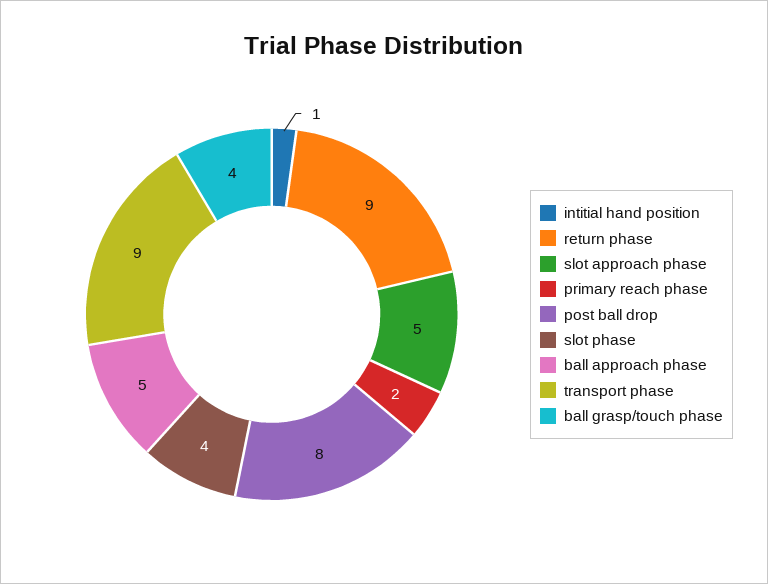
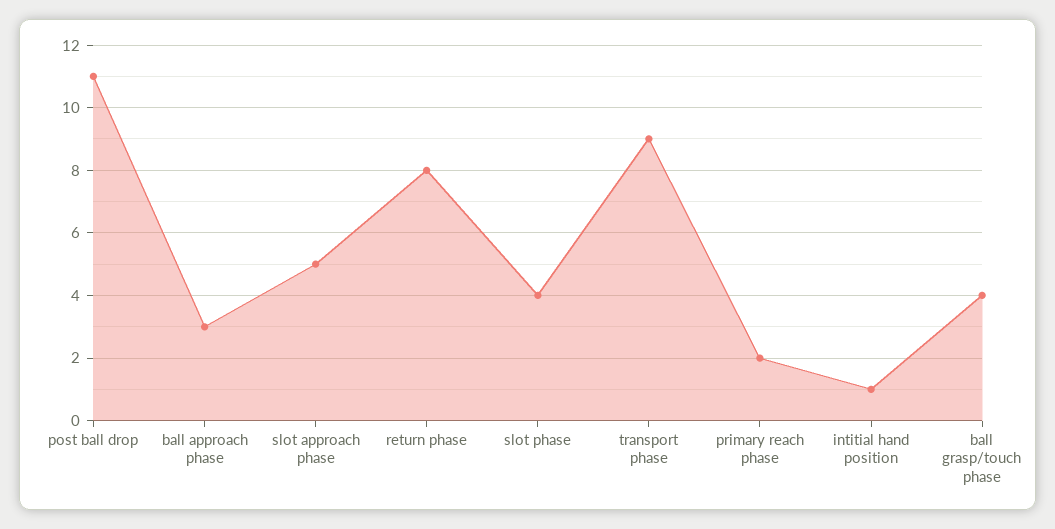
  {
    "intitial hand position": 1,
-   "return phase": 9,
+   "return phase": 8,
    "slot approach phase": 5,
    "primary reach phase": 2,
-   "post ball drop": 8,
+   "post ball drop": 11,
    "slot phase": 4,
-   "ball approach phase": 5,
+   "ball approach phase": 3,
    "transport phase": 9,
    "ball grasp/touch phase": 4
  }

